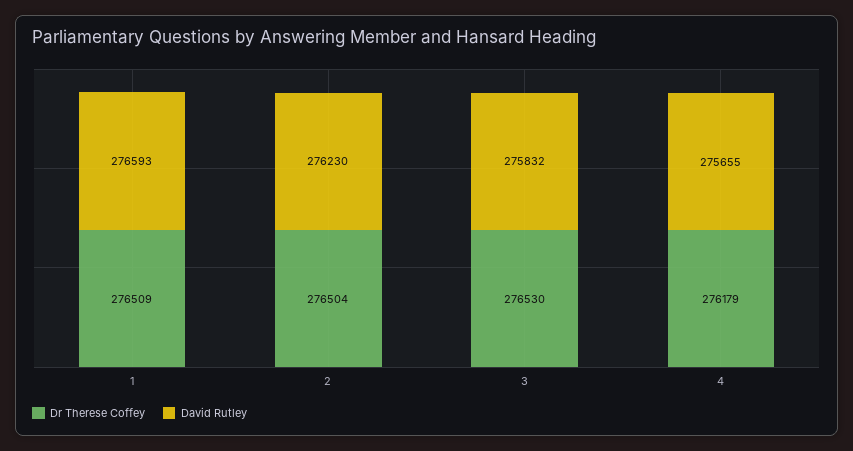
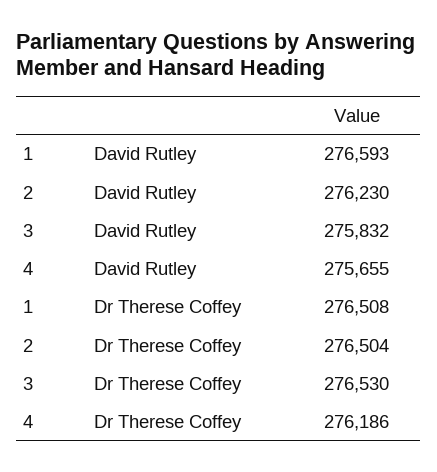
  {
    "Dr Therese Coffey": {
-     "1": 276509,
+     "1": 276508,
      "2": 276504,
      "3": 276530,
-     "4": 276179
+     "4": 276186
    },
    "David Rutley": {
      "1": 276593,
      "2": 276230,
      "3": 275832,
      "4": 275655
    }
  }

